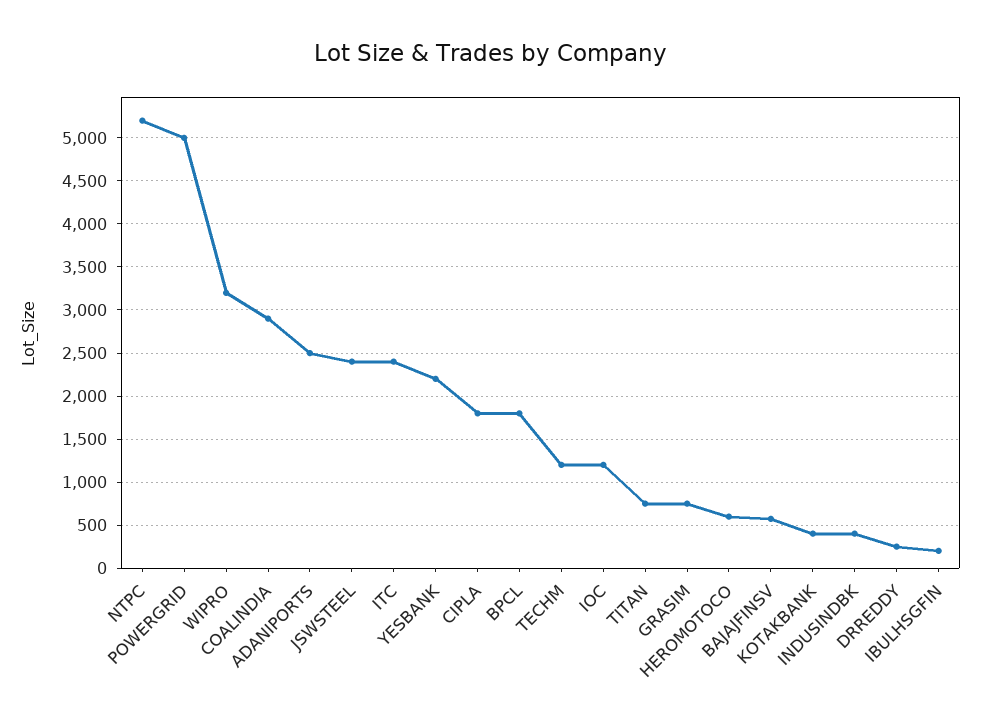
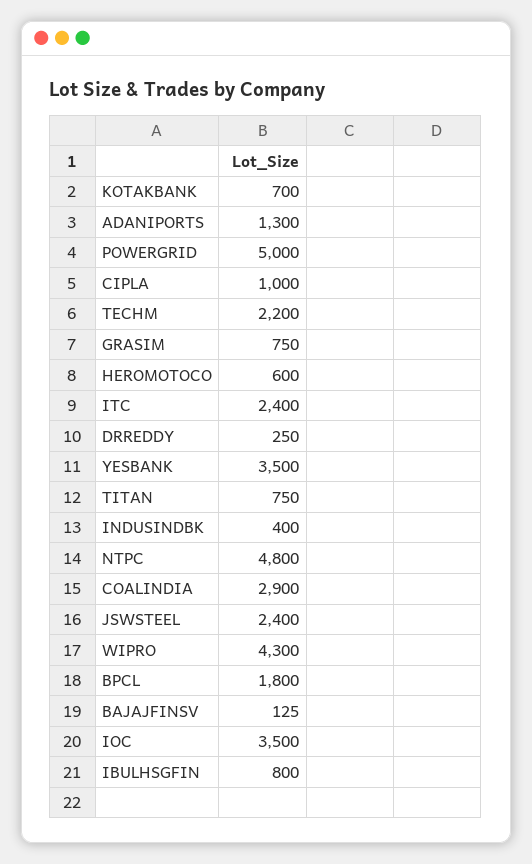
  {
-   "NTPC": 5200,
+   "NTPC": 4800,
    "POWERGRID": 5000,
-   "WIPRO": 3200,
+   "WIPRO": 4300,
    "COALINDIA": 2900,
-   "ADANIPORTS": 2500,
+   "ADANIPORTS": 1300,
    "JSWSTEEL": 2400,
    "ITC": 2400,
-   "YESBANK": 2200,
+   "YESBANK": 3500,
-   "CIPLA": 1800,
+   "CIPLA": 1000,
    "BPCL": 1800,
-   "TECHM": 1200,
+   "TECHM": 2200,
-   "IOC": 1200,
+   "IOC": 3500,
    "TITAN": 750,
    "GRASIM": 750,
    "HEROMOTOCO": 600,
-   "BAJAJFINSV": 600,
+   "BAJAJFINSV": 125,
-   "KOTAKBANK": 400,
+   "KOTAKBANK": 700,
    "INDUSINDBK": 400,
    "DRREDDY": 250,
-   "IBULHSGFIN": 200
+   "IBULHSGFIN": 800
  }

